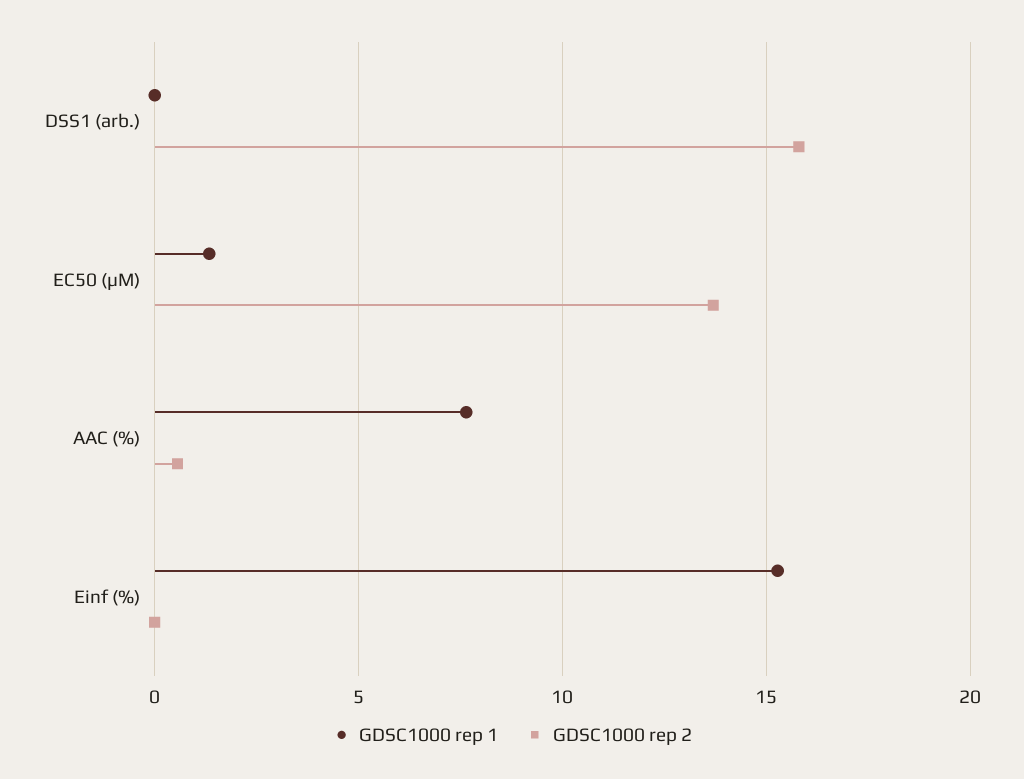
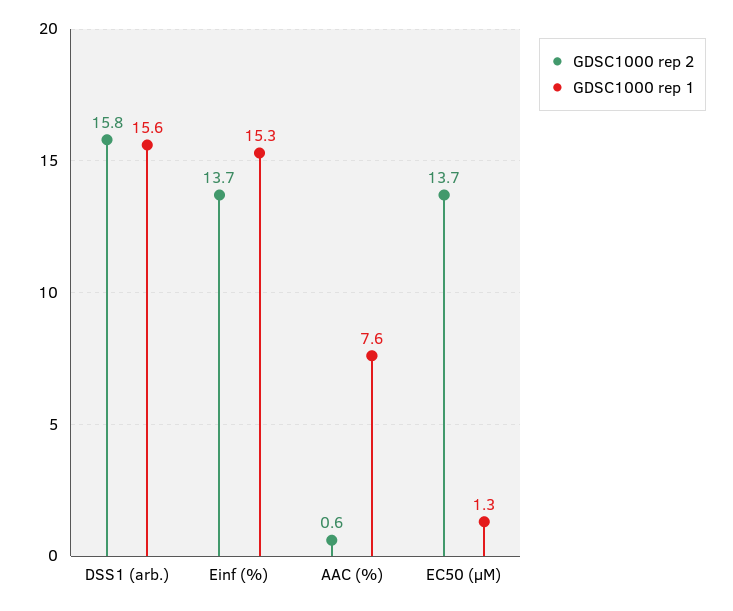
  {
    "GDSC1000 rep 1": {
-     "DSS1 (arb.)": 0,
+     "DSS1 (arb.)": 15.6,
      "EC50 (µM)": 1.3,
      "AAC (%)": 7.6,
      "Einf (%)": 15.3
    },
    "GDSC1000 rep 2": {
      "DSS1 (arb.)": 15.8,
      "EC50 (µM)": 13.7,
      "AAC (%)": 0.6,
-     "Einf (%)": 0
+     "Einf (%)": 13.7
    }
  }

